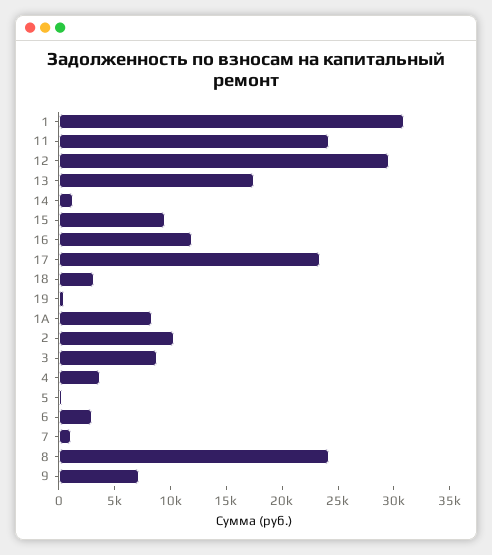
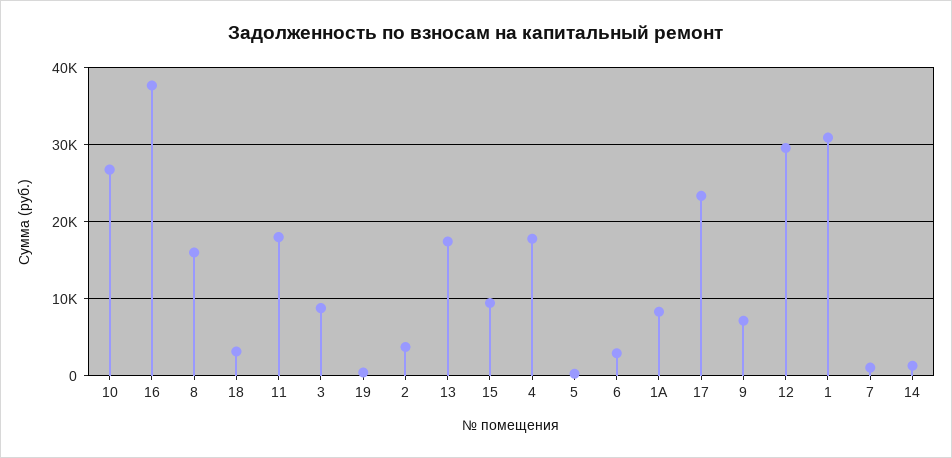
  {
    "1": 31000,
-   "11": 24000,
+   "11": 18000,
    "12": 30000,
    "13": 17000,
    "14": 1000,
    "15": 9000,
-   "16": 12000,
+   "16": 38000,
    "17": 23000,
    "18": 3000,
    "19": 0,
    "1А": 8000,
-   "2": 10000,
+   "2": 4000,
    "3": 9000,
-   "4": 4000,
+   "4": 18000,
    "5": 0,
    "6": 3000,
    "7": 1000,
-   "8": 24000,
+   "8": 16000,
-   "9": 7000
+   "9": 7000,
+   "10": 27000
  }

